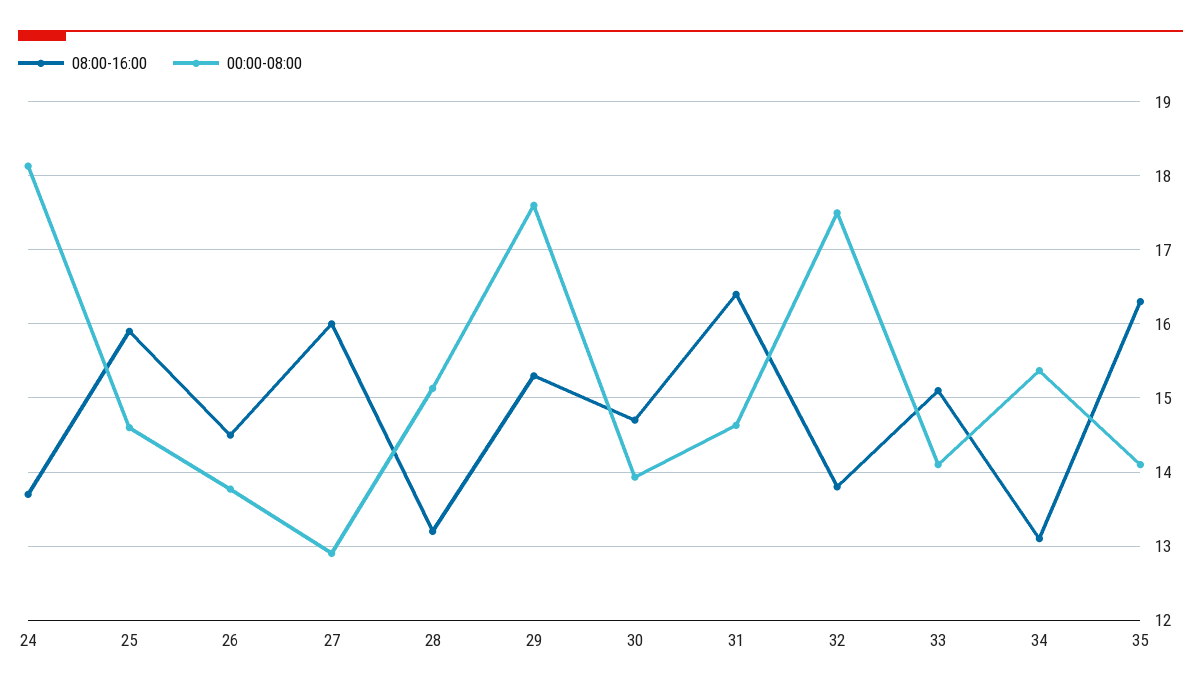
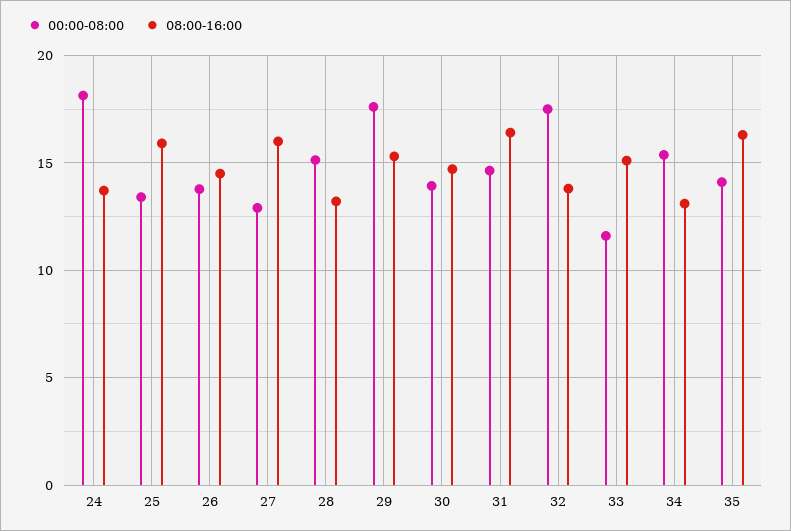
  {
    "08:00-16:00": {
      "24": 13.7,
      "25": 15.9,
      "26": 14.5,
      "27": 16,
      "28": 13.2,
      "29": 15.3,
      "30": 14.7,
      "31": 16.4,
      "32": 13.8,
      "33": 15.1,
      "34": 13.1,
      "35": 16.3
    },
    "00:00-08:00": {
      "24": 18.1,
-     "25": 14.6,
+     "25": 13.5,
      "26": 13.8,
      "27": 12.9,
      "28": 15.1,
      "29": 17.6,
      "30": 13.9,
      "31": 14.6,
      "32": 17.5,
-     "33": 14.1,
+     "33": 11.5,
      "34": 15.4,
      "35": 14.1
    }
  }

